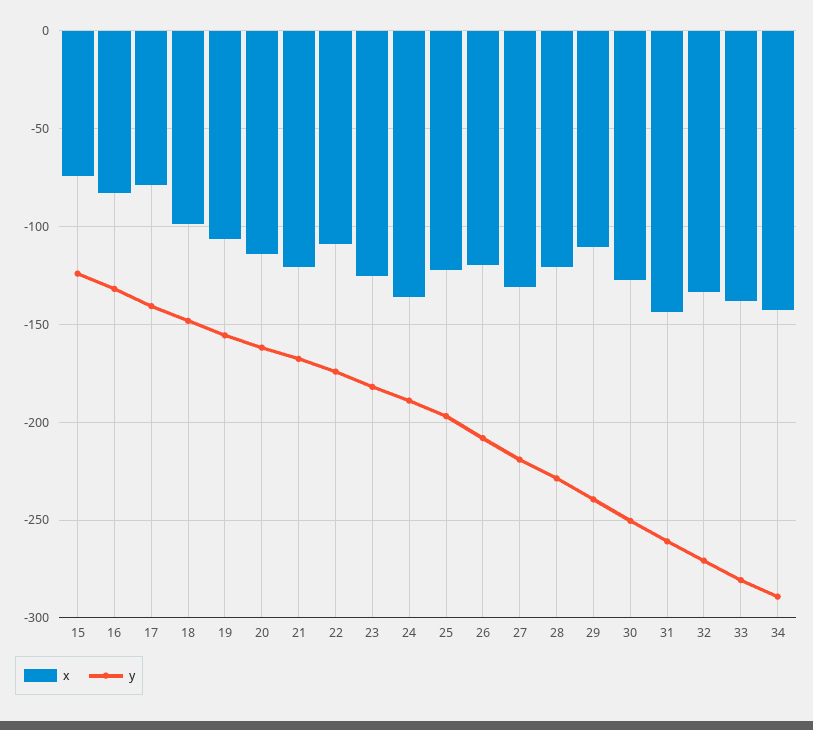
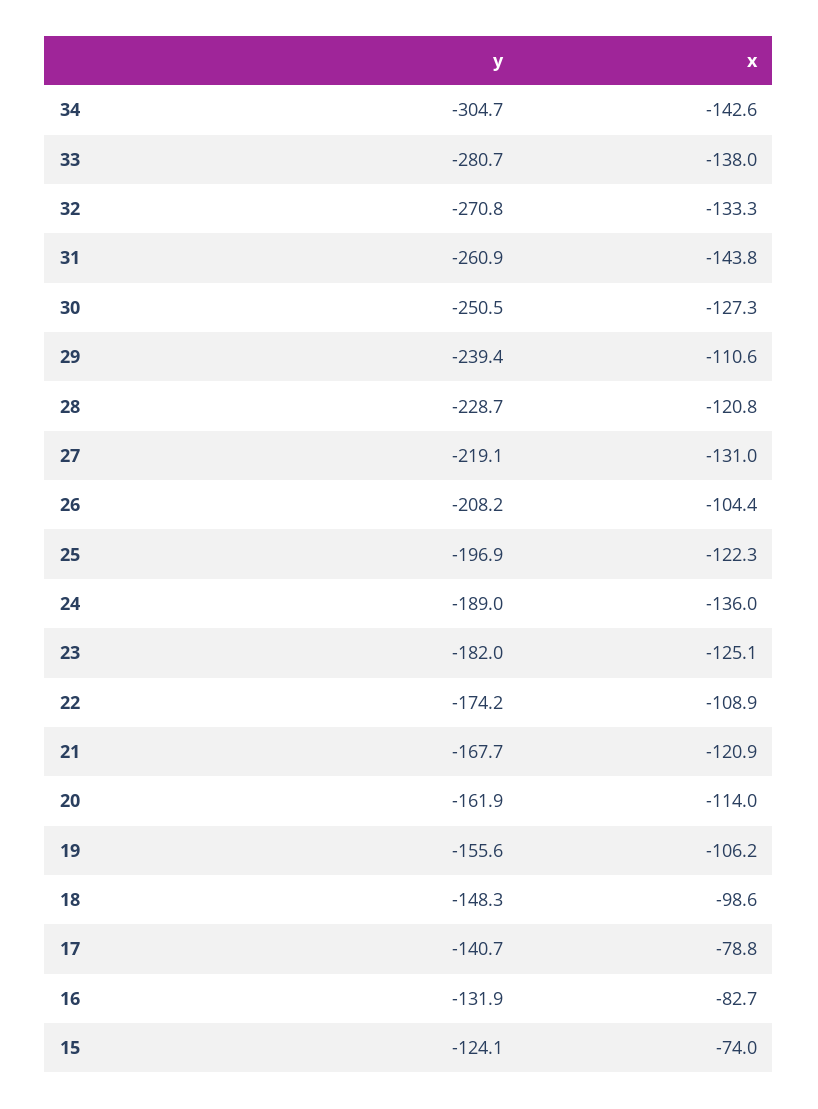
  {
    "x": {
      "15": -74,
      "16": -82.7,
      "17": -78.8,
      "18": -98.6,
      "19": -106.2,
      "20": -114,
      "21": -120.9,
      "22": -108.9,
      "23": -125.1,
      "24": -136,
      "25": -122.3,
-     "26": -120,
+     "26": -104.4,
      "27": -131,
      "28": -120.8,
      "29": -110.6,
      "30": -127.3,
      "31": -143.8,
      "32": -133.3,
      "33": -138,
      "34": -142.6
    },
    "y": {
      "15": -124.1,
      "16": -131.9,
      "17": -140.7,
      "18": -148.3,
      "19": -155.6,
      "20": -161.9,
      "21": -167.7,
      "22": -174.2,
      "23": -182,
      "24": -189,
      "25": -196.9,
      "26": -208.2,
      "27": -219.1,
      "28": -228.7,
      "29": -239.4,
      "30": -250.5,
      "31": -260.9,
      "32": -270.8,
      "33": -280.7,
-     "34": -290
+     "34": -304.7
    }
  }

